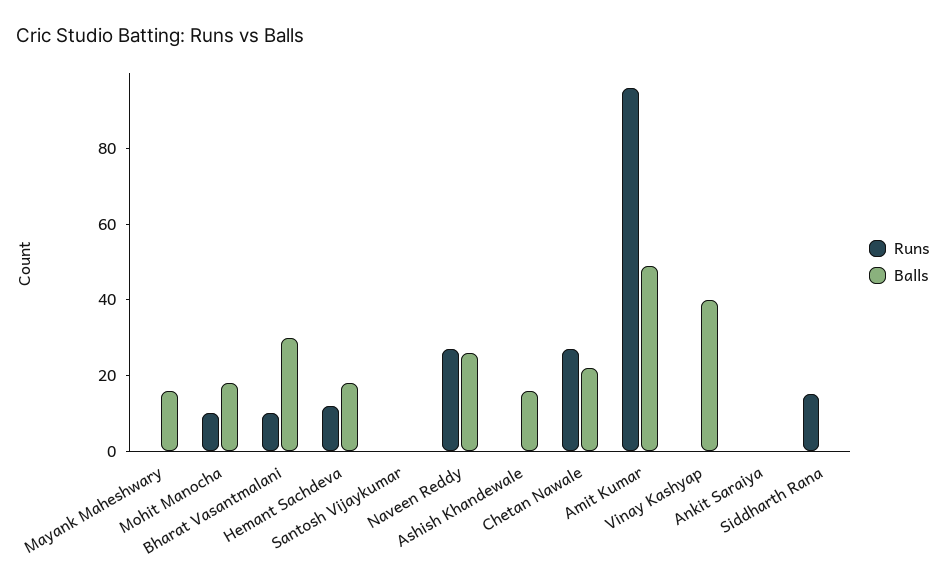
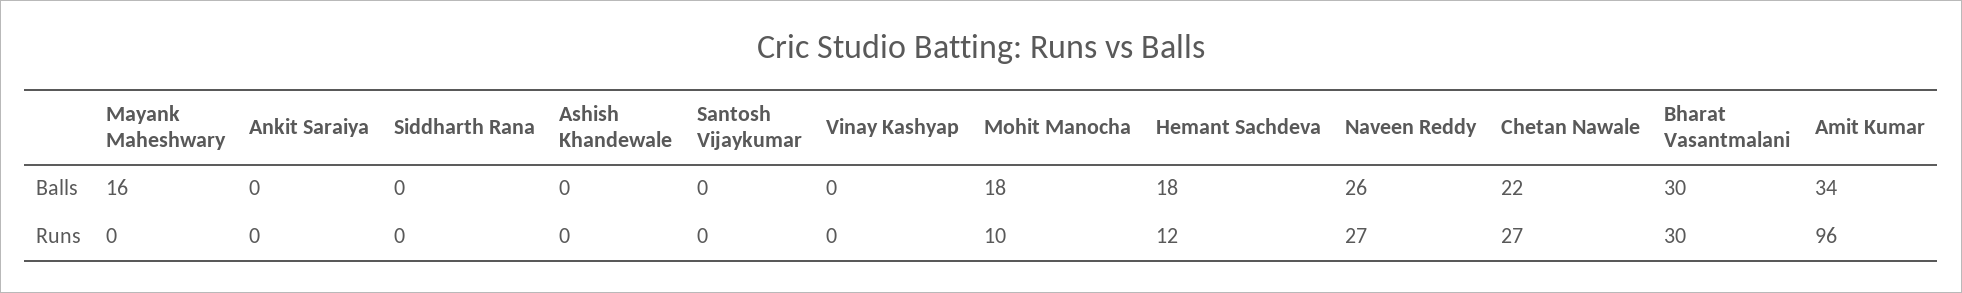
  {
    "Runs": {
      "Mayank Maheshwary": 0,
      "Mohit Manocha": 10,
-     "Bharat Vasantmalani": 10,
+     "Bharat Vasantmalani": 30,
      "Hemant Sachdeva": 12,
      "Santosh Vijaykumar": 0,
      "Naveen Reddy": 27,
      "Ashish Khandewale": 0,
      "Chetan Nawale": 27,
      "Amit Kumar": 96,
      "Vinay Kashyap": 0,
      "Ankit Saraiya": 0,
-     "Siddharth Rana": 15
+     "Siddharth Rana": 0
    },
    "Balls": {
      "Mayank Maheshwary": 16,
      "Mohit Manocha": 18,
      "Bharat Vasantmalani": 30,
      "Hemant Sachdeva": 18,
      "Santosh Vijaykumar": 0,
      "Naveen Reddy": 26,
-     "Ashish Khandewale": 15,
+     "Ashish Khandewale": 0,
      "Chetan Nawale": 22,
-     "Amit Kumar": 50,
+     "Amit Kumar": 34,
-     "Vinay Kashyap": 40,
+     "Vinay Kashyap": 0,
      "Ankit Saraiya": 0,
      "Siddharth Rana": 0
    }
  }

